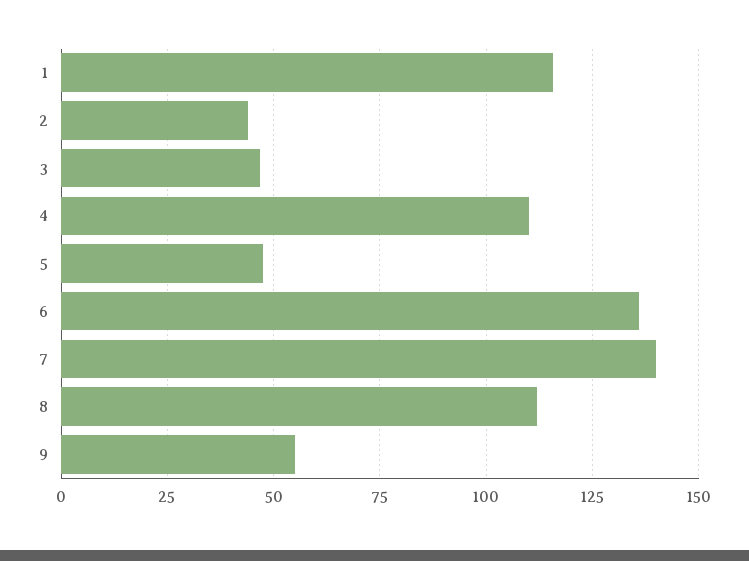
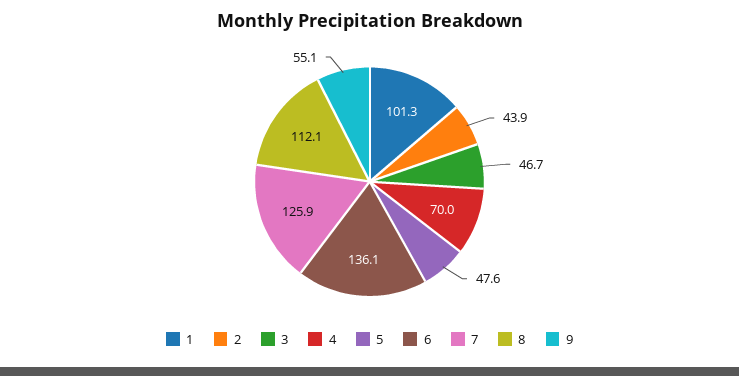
  {
-   "1": 115,
+   "1": 101.3,
    "2": 43.9,
    "3": 46.7,
-   "4": 110,
+   "4": 70,
    "5": 47.6,
    "6": 136.1,
-   "7": 140,
+   "7": 125.9,
    "8": 112.1,
    "9": 55.1
  }

